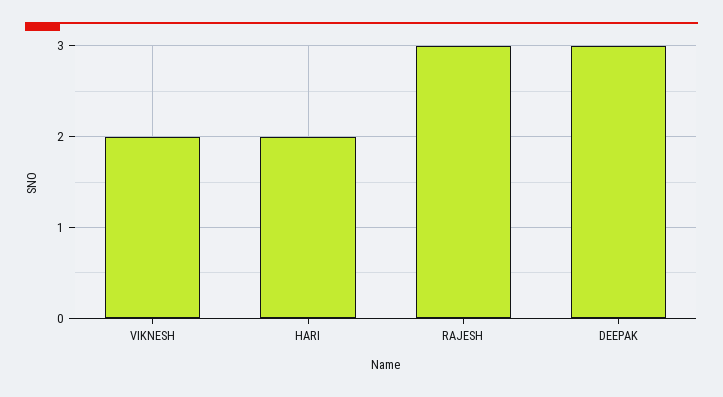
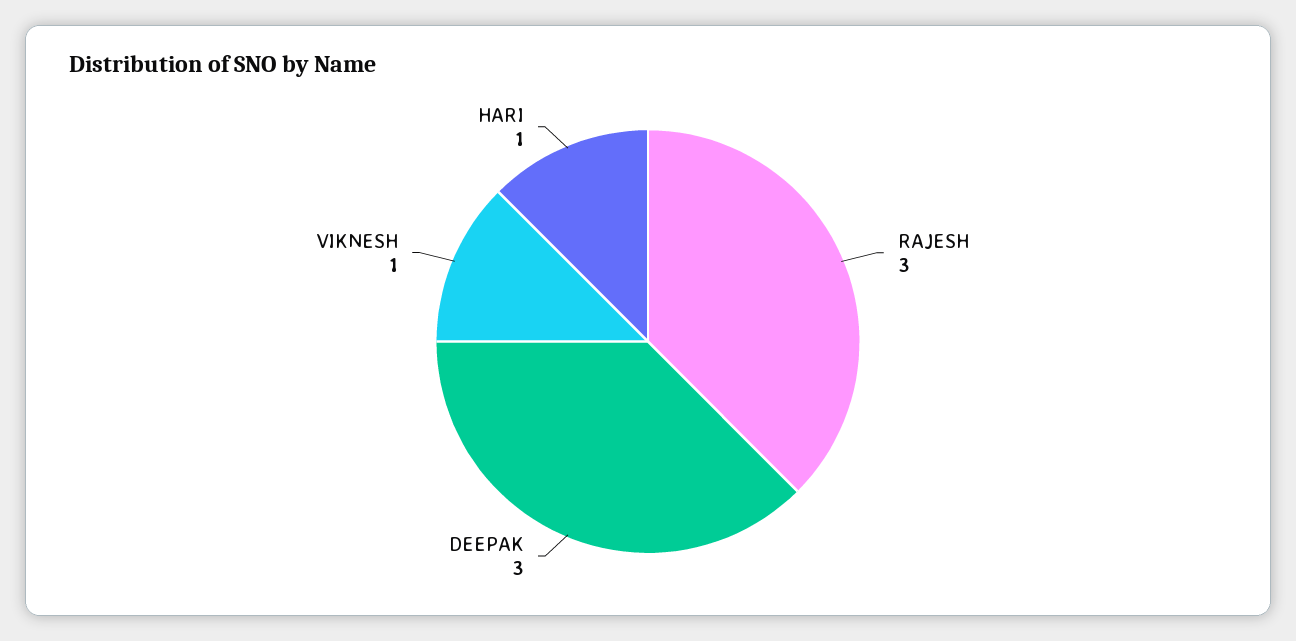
  {
-   "VIKNESH": 2,
+   "VIKNESH": 1,
-   "HARI": 2,
+   "HARI": 1,
    "RAJESH": 3,
    "DEEPAK": 3
  }

